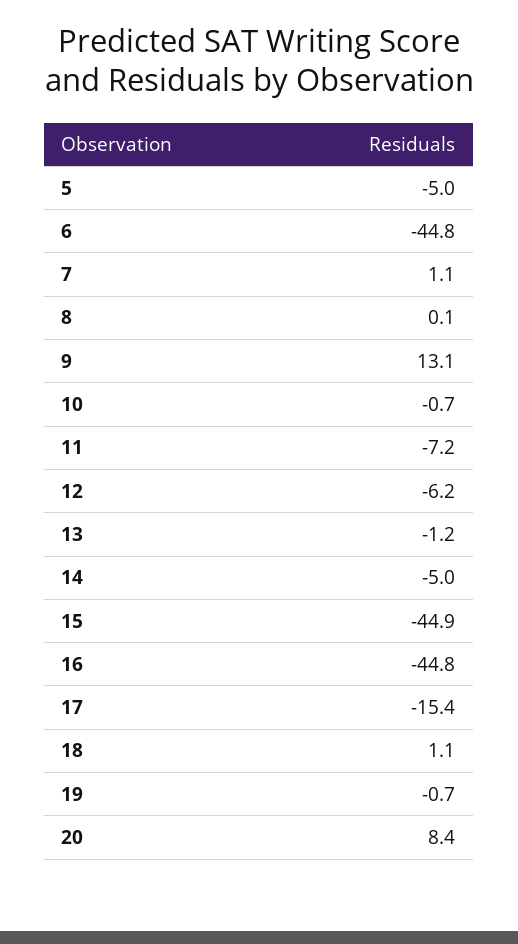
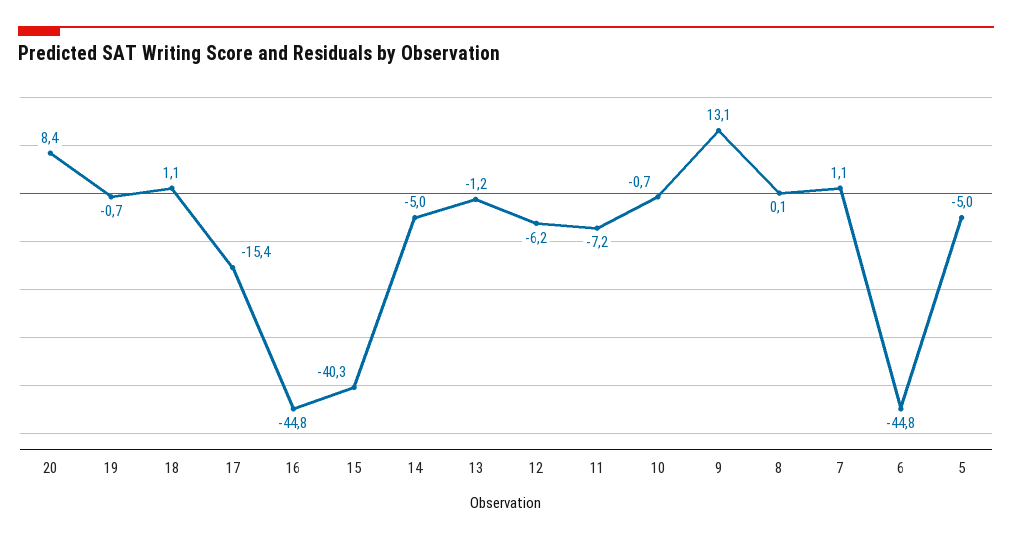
  {
    "5": -5,
    "6": -44.8,
    "7": 1.1,
    "8": 0.1,
    "9": 13.1,
    "10": -0.7,
    "11": -7.2,
    "12": -6.2,
    "13": -1.2,
    "14": -5,
-   "15": -44.9,
+   "15": -40.3,
    "16": -44.8,
    "17": -15.4,
    "18": 1.1,
    "19": -0.7,
    "20": 8.4
  }

